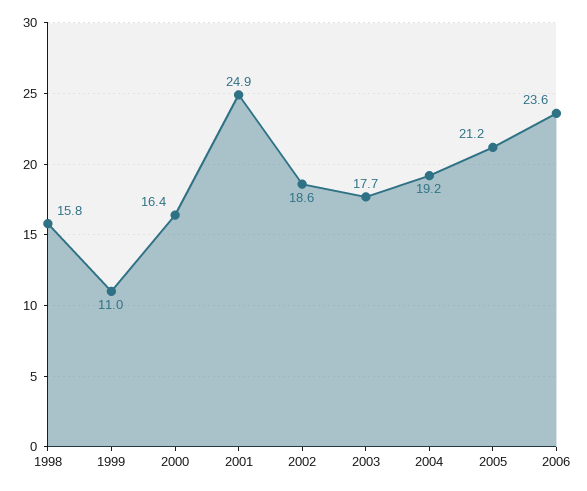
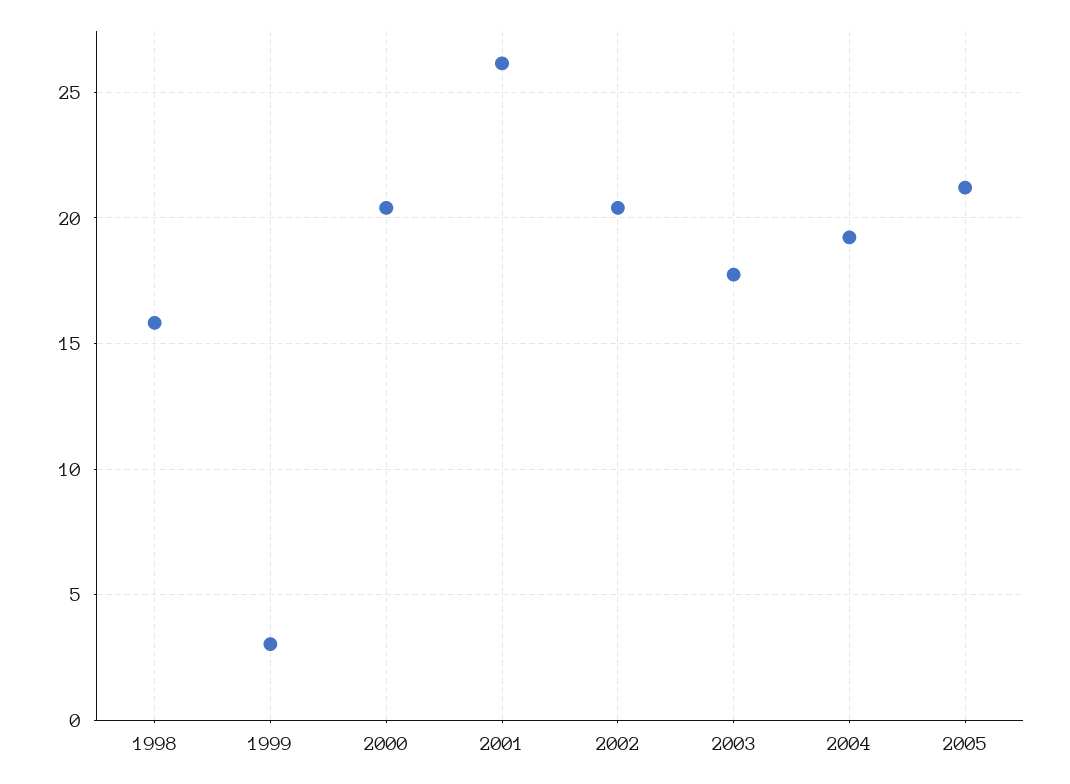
  {
    "1998": 15.8,
-   "1999": 11,
+   "1999": 3,
-   "2000": 16.4,
+   "2000": 20.5,
-   "2001": 24.9,
+   "2001": 26,
-   "2002": 18.6,
+   "2002": 20.5,
    "2003": 17.7,
    "2004": 19.2,
-   "2005": 21.2,
+   "2005": 21.2
-   "2006": 23.6
  }

